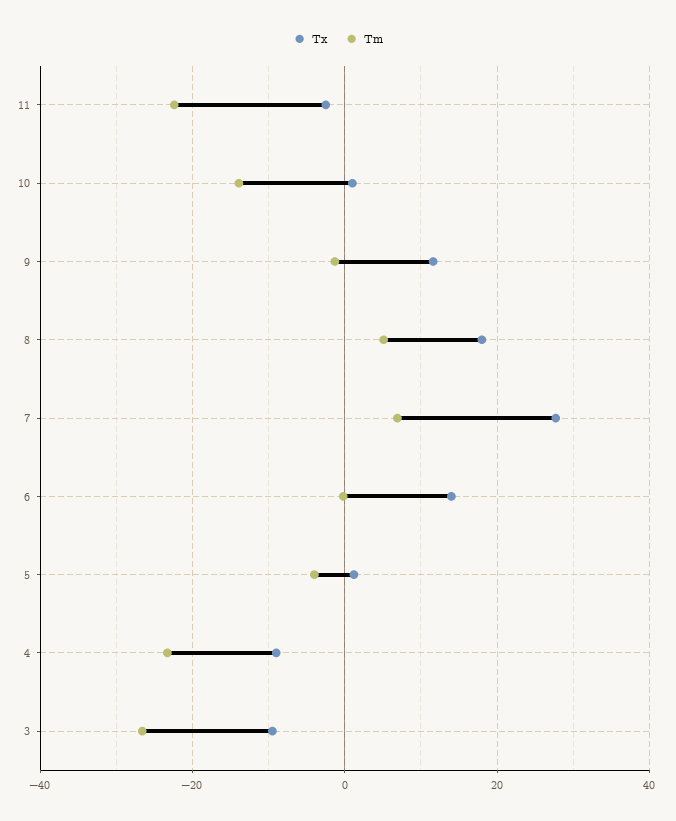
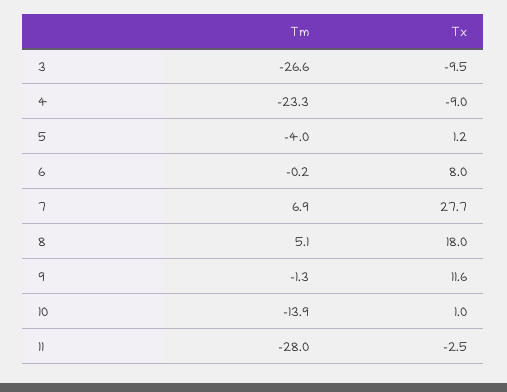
  {
    "Tx": {
      "11": -2.5,
      "10": 1,
      "9": 11.6,
      "8": 18,
      "7": 27.7,
-     "6": 14,
+     "6": 8,
      "5": 1.2,
      "4": -9,
      "3": -9.5
    },
    "Tm": {
-     "11": -22,
+     "11": -28,
      "10": -13.9,
      "9": -1.3,
      "8": 5.1,
      "7": 6.9,
      "6": -0.2,
      "5": -4,
      "4": -23.3,
      "3": -26.6
    }
  }

